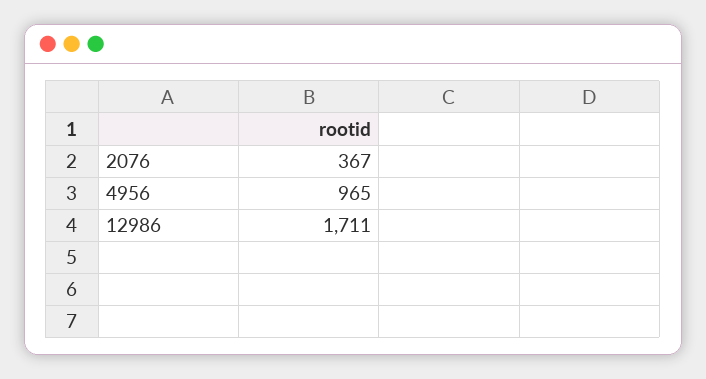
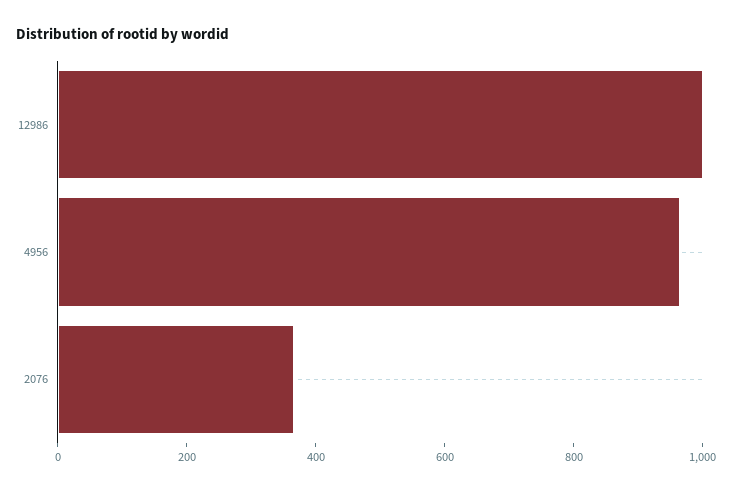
  {
    "2076": 367,
    "4956": 965,
-   "12986": 1711
+   "12986": 1000
  }

